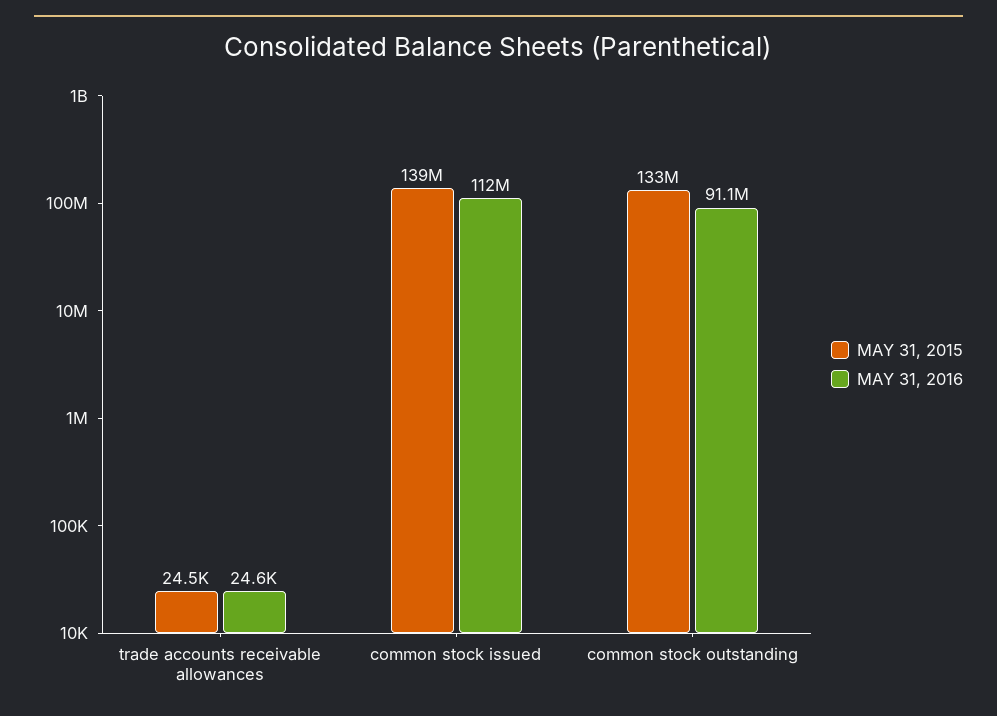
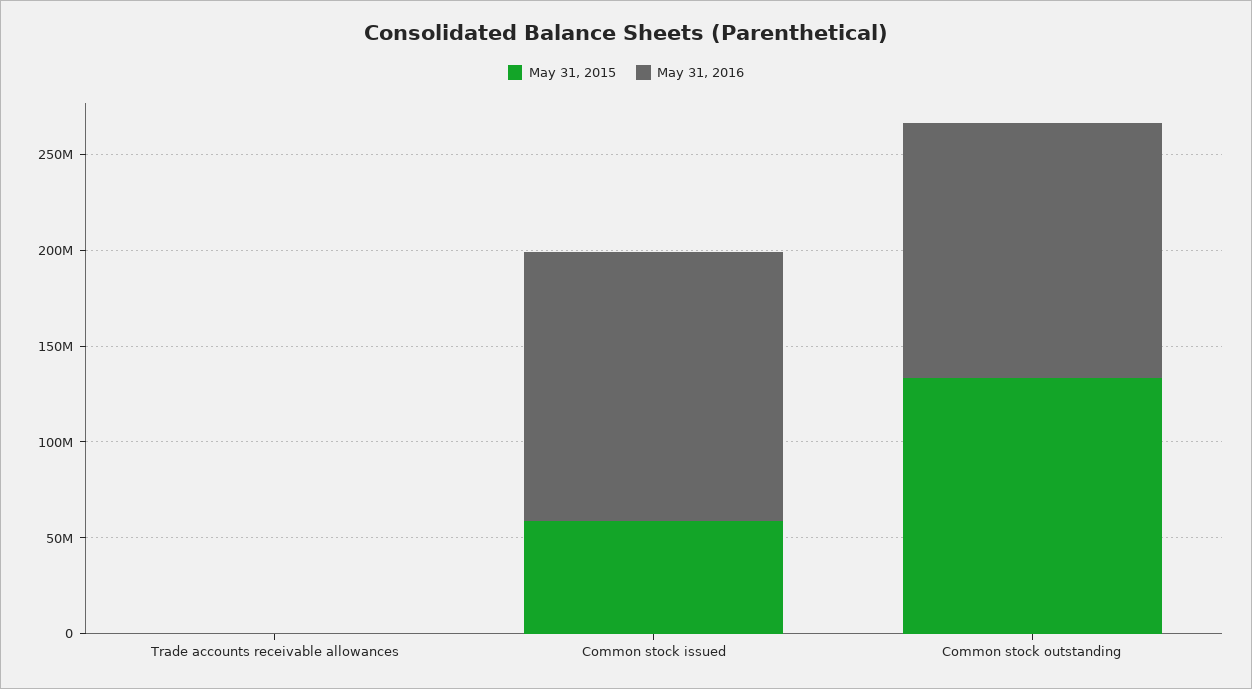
  {
    "MAY 31, 2015": {
      "trade accounts receivable allowances": 24500,
-     "common stock issued": 139000000,
+     "common stock issued": 60000000,
      "common stock outstanding": 133000000
    },
    "MAY 31, 2016": {
      "trade accounts receivable allowances": 24600,
-     "common stock issued": 112000000,
+     "common stock issued": 140000000,
-     "common stock outstanding": 91100000
+     "common stock outstanding": 130000000
    }
  }

